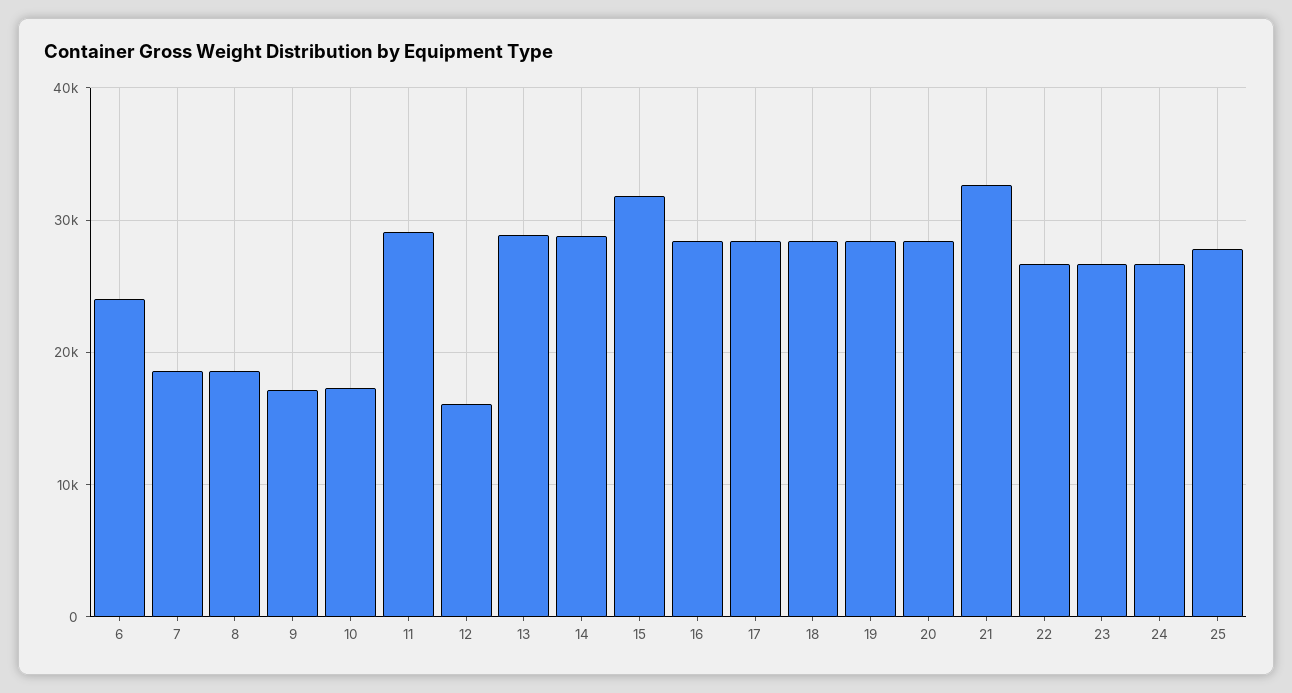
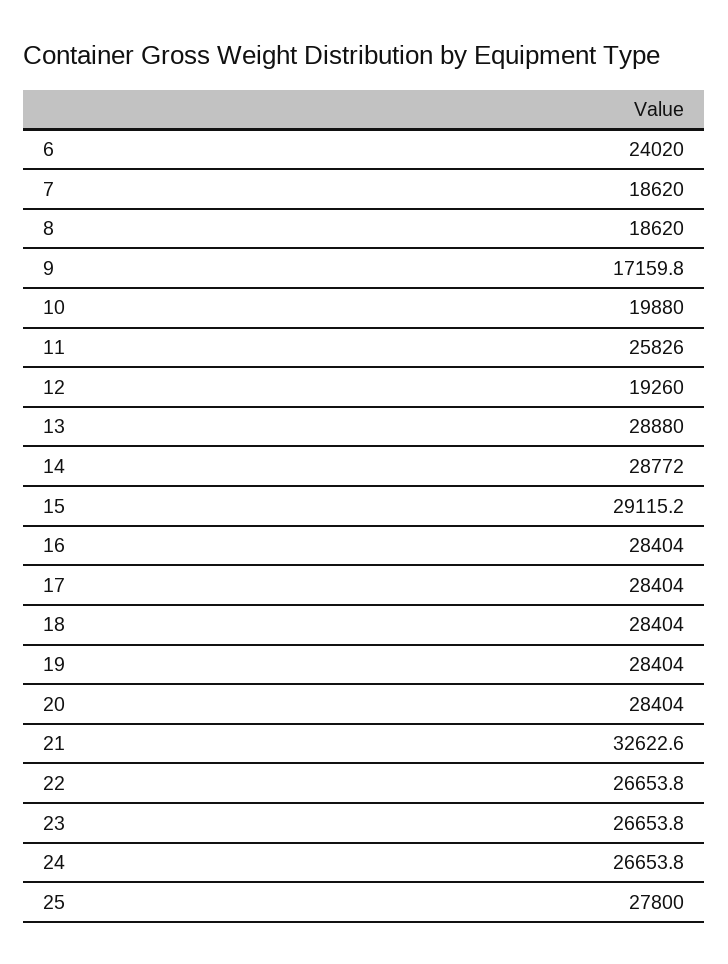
  {
    "6": 24020,
    "7": 18620,
    "8": 18620,
    "9": 17159.8,
-   "10": 17000,
+   "10": 19880,
-   "11": 29000,
+   "11": 25826,
-   "12": 16000,
+   "12": 19260,
    "13": 28880,
    "14": 28772,
-   "15": 32000,
+   "15": 29115.2,
    "16": 28404,
    "17": 28404,
    "18": 28404,
    "19": 28404,
    "20": 28404,
    "21": 32622.6,
    "22": 26653.8,
    "23": 26653.8,
    "24": 26653.8,
    "25": 27800
  }

